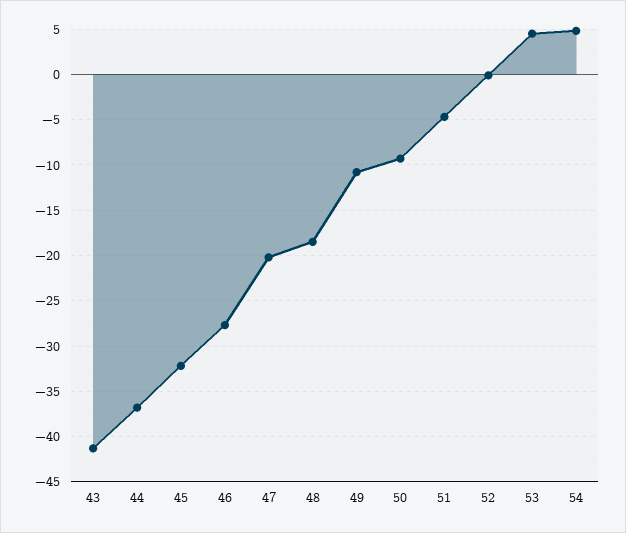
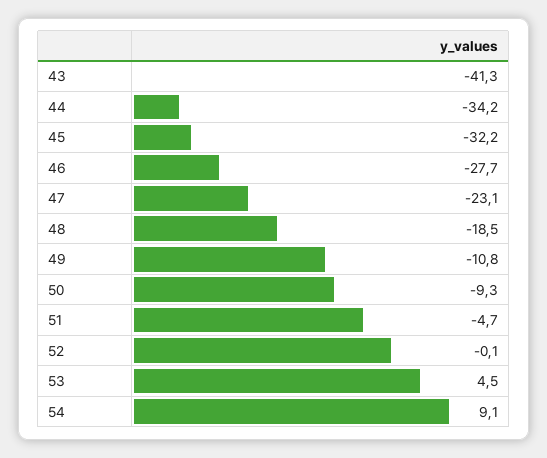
  {
    "43": -41.3,
-   "44": -37,
+   "44": -34.2,
    "45": -32.2,
    "46": -27.7,
-   "47": -20,
+   "47": -23.1,
    "48": -18.5,
    "49": -10.8,
    "50": -9.3,
    "51": -4.7,
    "52": -0.1,
    "53": 4.5,
-   "54": 5
+   "54": 9.1
  }

